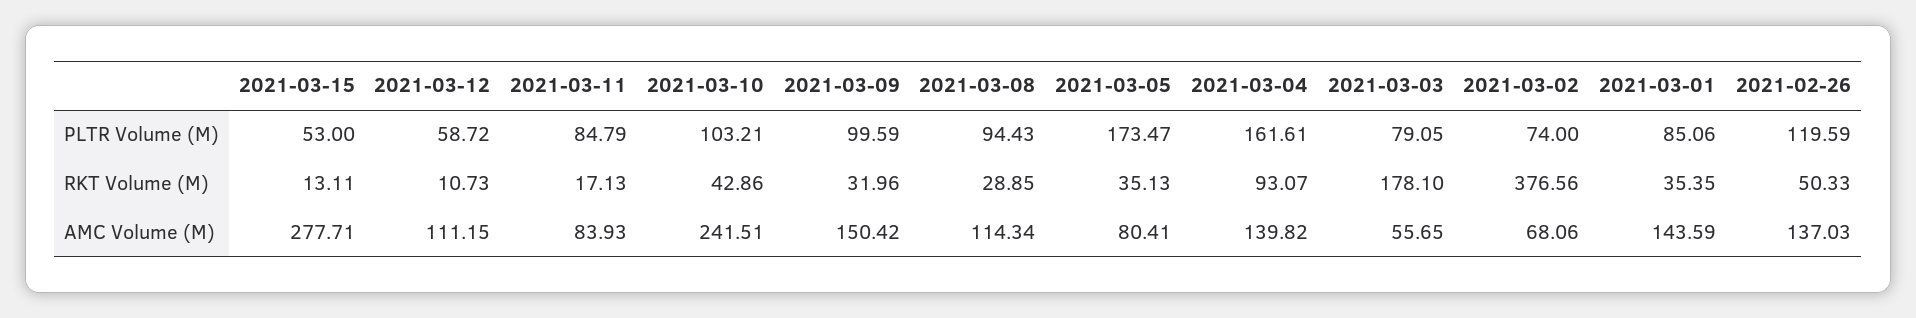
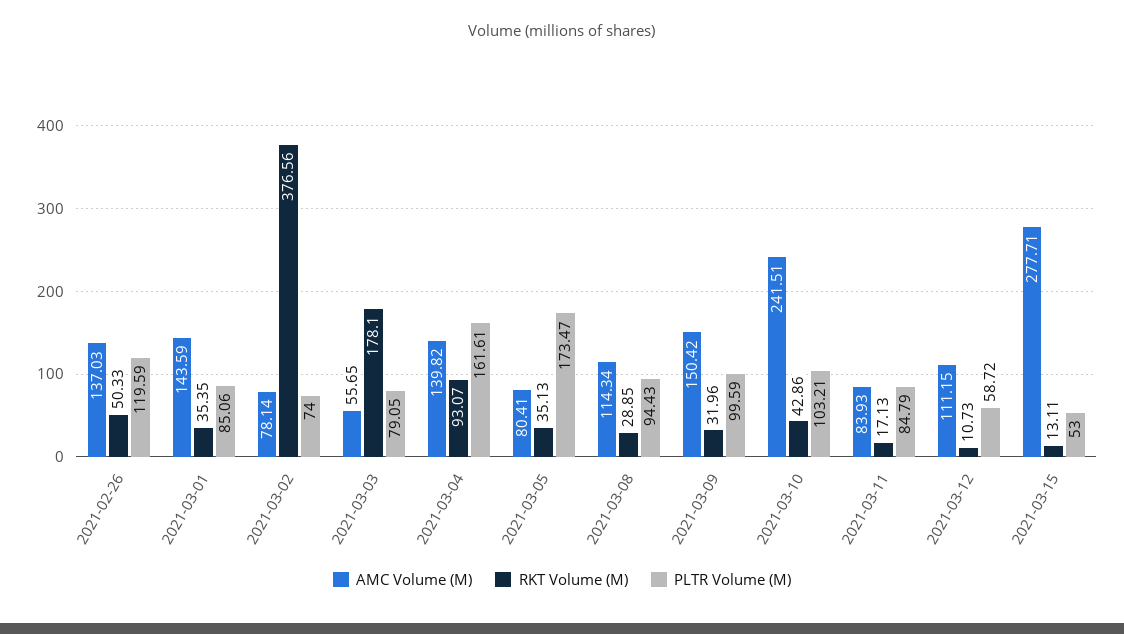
  {
    "PLTR Volume (M)": {
      "2021-03-15": 53,
      "2021-03-12": 58.72,
      "2021-03-11": 84.79,
      "2021-03-10": 103.21,
      "2021-03-09": 99.59,
      "2021-03-08": 94.43,
      "2021-03-05": 173.47,
      "2021-03-04": 161.61,
      "2021-03-03": 79.05,
      "2021-03-02": 74,
      "2021-03-01": 85.06,
      "2021-02-26": 119.59
    },
    "RKT Volume (M)": {
      "2021-03-15": 13.11,
      "2021-03-12": 10.73,
      "2021-03-11": 17.13,
      "2021-03-10": 42.86,
      "2021-03-09": 31.96,
      "2021-03-08": 28.85,
      "2021-03-05": 35.13,
      "2021-03-04": 93.07,
      "2021-03-03": 178.1,
      "2021-03-02": 376.56,
      "2021-03-01": 35.35,
      "2021-02-26": 50.33
    },
    "AMC Volume (M)": {
      "2021-03-15": 277.71,
      "2021-03-12": 111.15,
      "2021-03-11": 83.93,
      "2021-03-10": 241.51,
      "2021-03-09": 150.42,
      "2021-03-08": 114.34,
      "2021-03-05": 80.41,
      "2021-03-04": 139.82,
      "2021-03-03": 55.65,
-     "2021-03-02": 68.06,
+     "2021-03-02": 78.14,
      "2021-03-01": 143.59,
      "2021-02-26": 137.03
    }
  }

